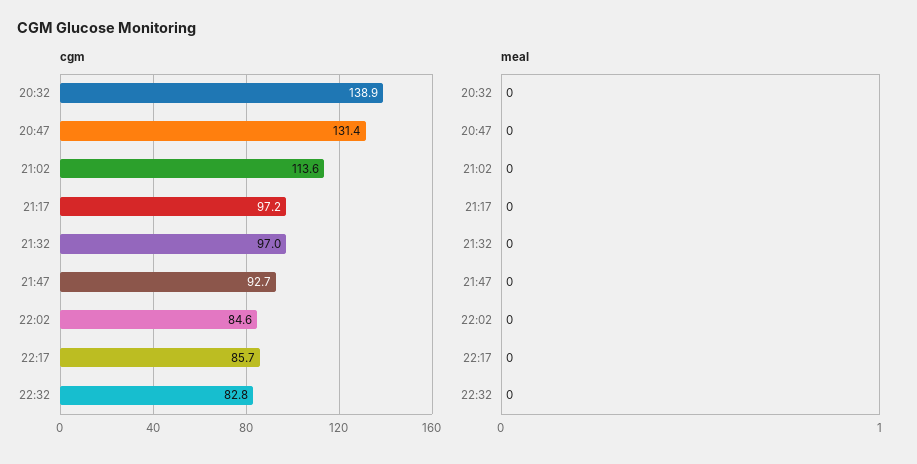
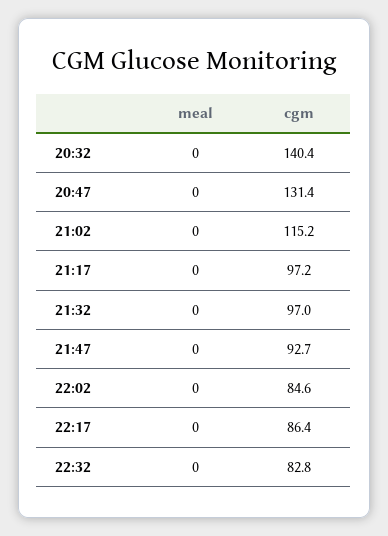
  {
    "cgm": {
-     "20:32": 138.9,
+     "20:32": 140.4,
      "20:47": 131.4,
-     "21:02": 113.6,
+     "21:02": 115.2,
      "21:17": 97.2,
      "21:32": 97,
      "21:47": 92.7,
      "22:02": 84.6,
-     "22:17": 85.7,
+     "22:17": 86.4,
      "22:32": 82.8
    },
    "meal": {
      "20:32": 0,
      "20:47": 0,
      "21:02": 0,
      "21:17": 0,
      "21:32": 0,
      "21:47": 0,
      "22:02": 0,
      "22:17": 0,
      "22:32": 0
    }
  }

